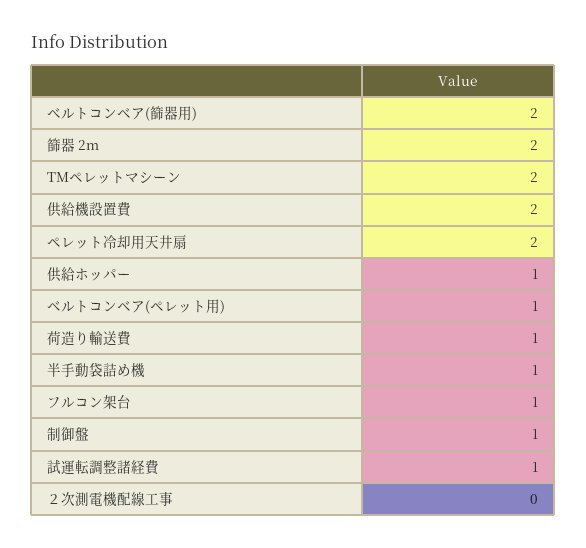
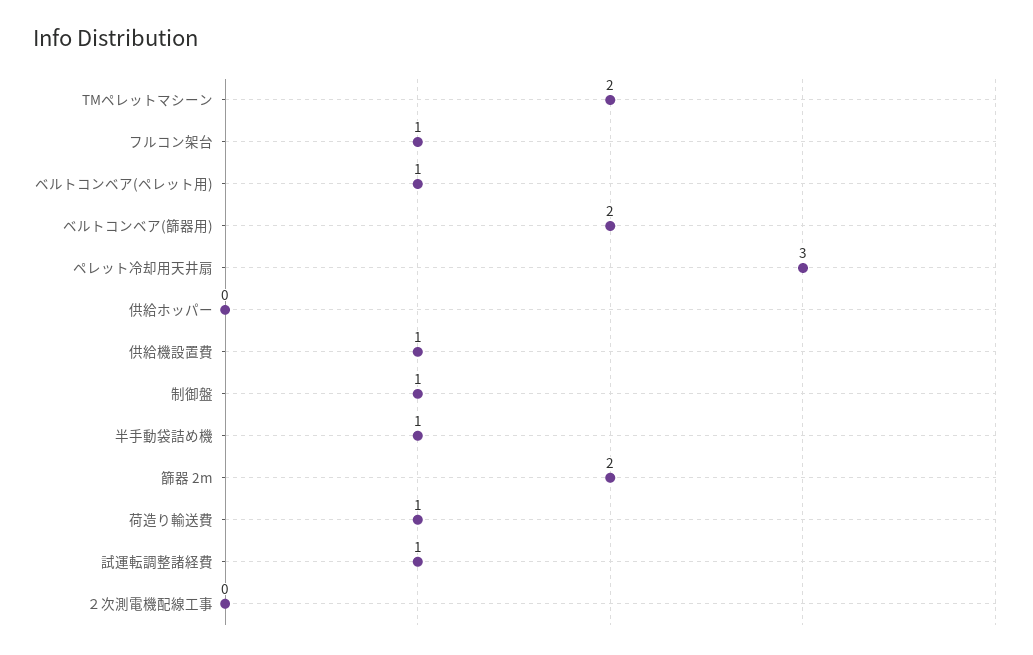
  {
    "ベルトコンベア(篩器用)": 2,
    "篩器 2m": 2,
    "TMペレットマシーン": 2,
-   "供給機設置費": 2,
+   "供給機設置費": 1,
-   "ペレット冷却用天井扇": 2,
+   "ペレット冷却用天井扇": 3,
-   "供給ホッパー": 1,
+   "供給ホッパー": 0,
    "ベルトコンベア(ペレット用)": 1,
    "荷造り輸送費": 1,
    "半手動袋詰め機": 1,
    "フルコン架台": 1,
    "制御盤": 1,
    "試運転調整諸経費": 1,
    "２次測電機配線工事": 0
  }

